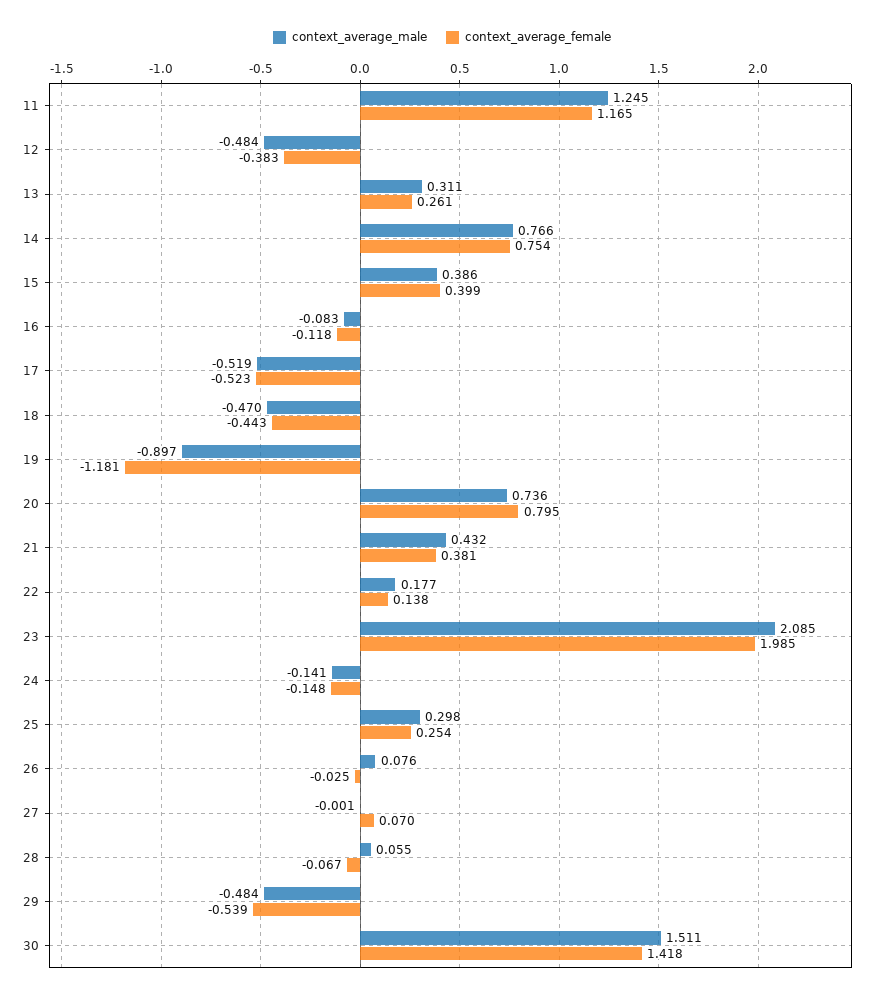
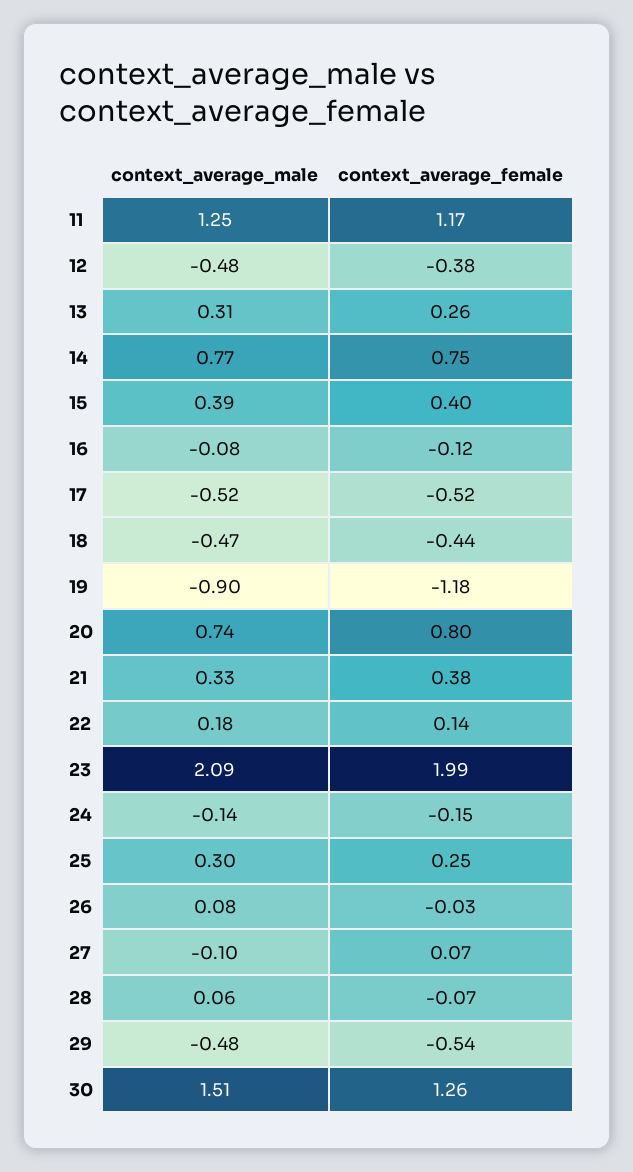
  {
    "context_average_male": {
      "11": 1.245,
      "12": -0.484,
      "13": 0.311,
      "14": 0.766,
      "15": 0.386,
      "16": -0.083,
      "17": -0.519,
      "18": -0.47,
      "19": -0.897,
      "20": 0.736,
-     "21": 0.432,
+     "21": 0.33,
      "22": 0.177,
      "23": 2.085,
      "24": -0.141,
      "25": 0.298,
      "26": 0.076,
-     "27": -0.001,
+     "27": -0.1,
      "28": 0.055,
      "29": -0.484,
      "30": 1.511
    },
    "context_average_female": {
      "11": 1.165,
      "12": -0.383,
      "13": 0.261,
      "14": 0.754,
      "15": 0.399,
      "16": -0.118,
      "17": -0.523,
      "18": -0.443,
      "19": -1.181,
      "20": 0.795,
      "21": 0.381,
      "22": 0.138,
      "23": 1.985,
      "24": -0.148,
      "25": 0.254,
      "26": -0.025,
      "27": 0.07,
      "28": -0.067,
      "29": -0.539,
-     "30": 1.418
+     "30": 1.26
    }
  }

